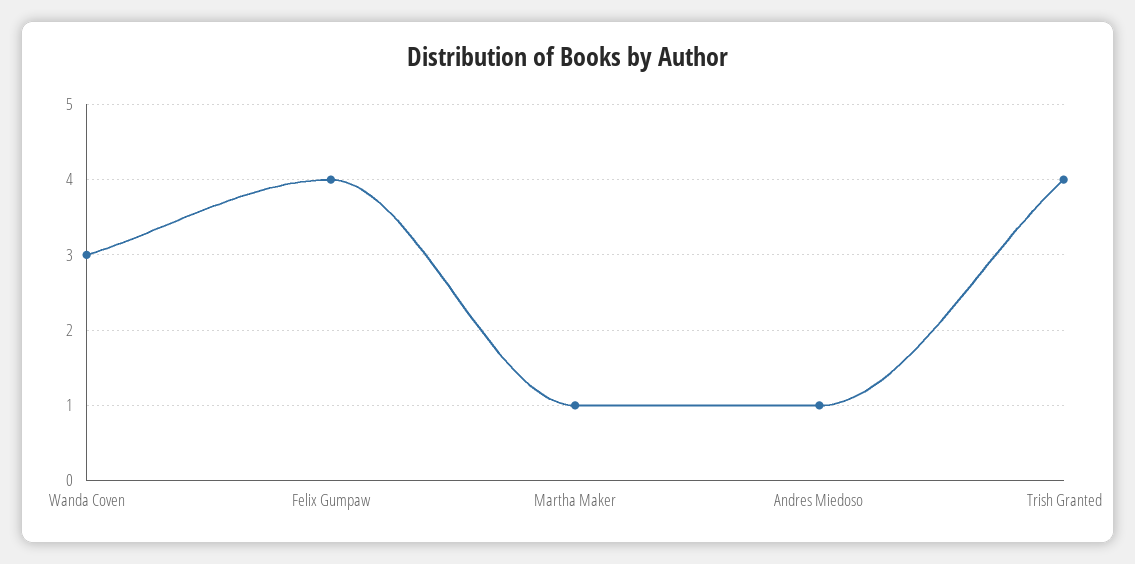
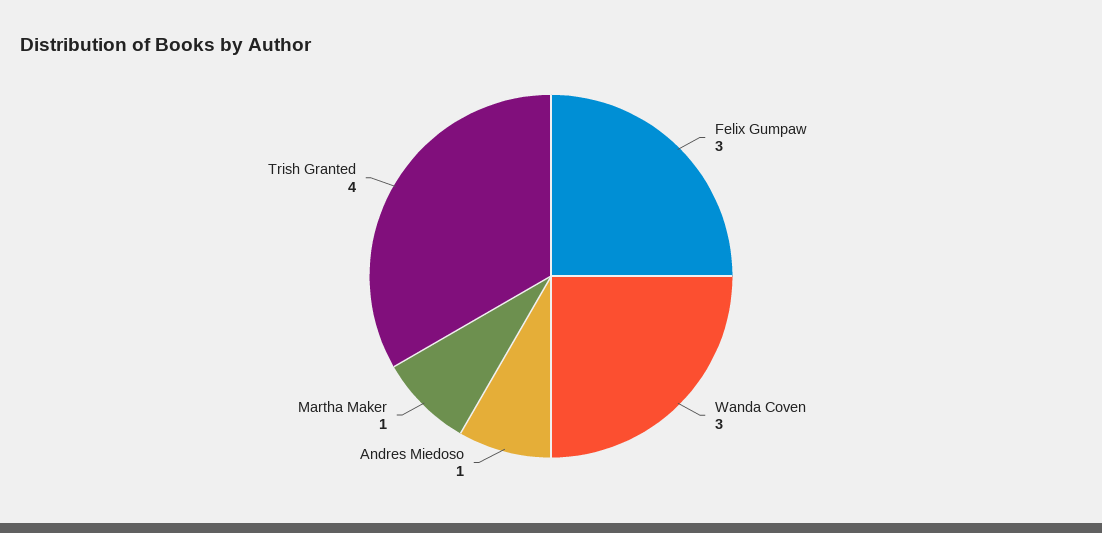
  {
    "Wanda Coven": 3,
-   "Felix Gumpaw": 4,
+   "Felix Gumpaw": 3,
    "Martha Maker": 1,
    "Andres Miedoso": 1,
    "Trish Granted": 4
  }

